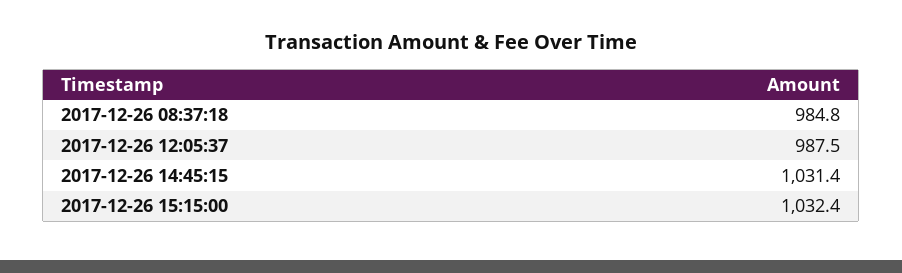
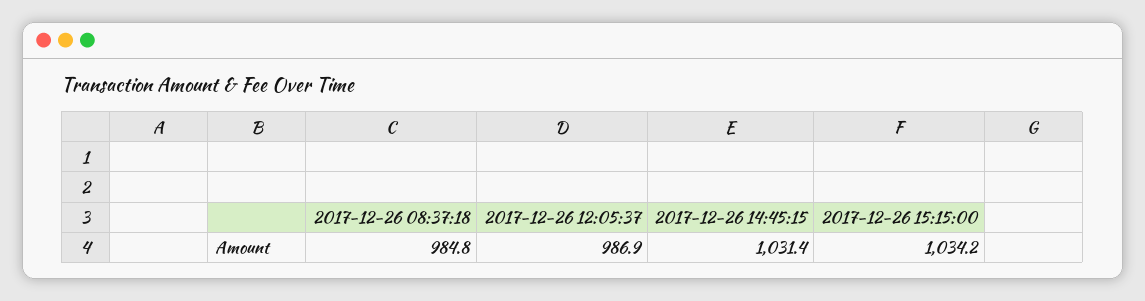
  {
    "2017-12-26 08:37:18": 984.8,
-   "2017-12-26 12:05:37": 987.5,
+   "2017-12-26 12:05:37": 986.9,
    "2017-12-26 14:45:15": 1031.4,
-   "2017-12-26 15:15:00": 1032.4
+   "2017-12-26 15:15:00": 1034.2
  }

